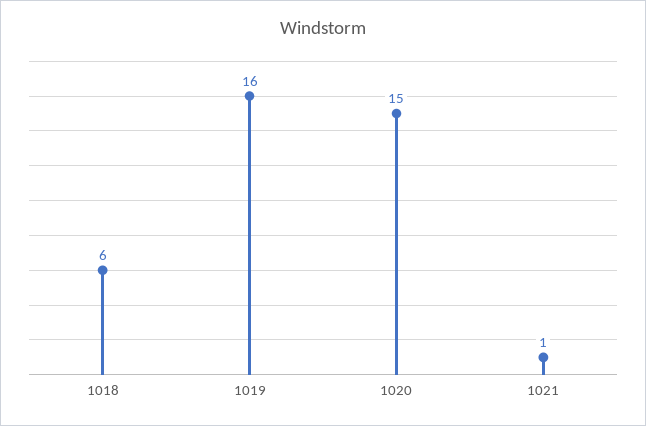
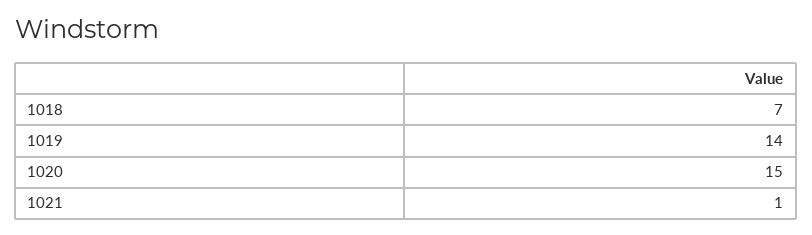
  {
-   "1018": 6,
+   "1018": 7,
-   "1019": 16,
+   "1019": 14,
    "1020": 15,
    "1021": 1
  }

